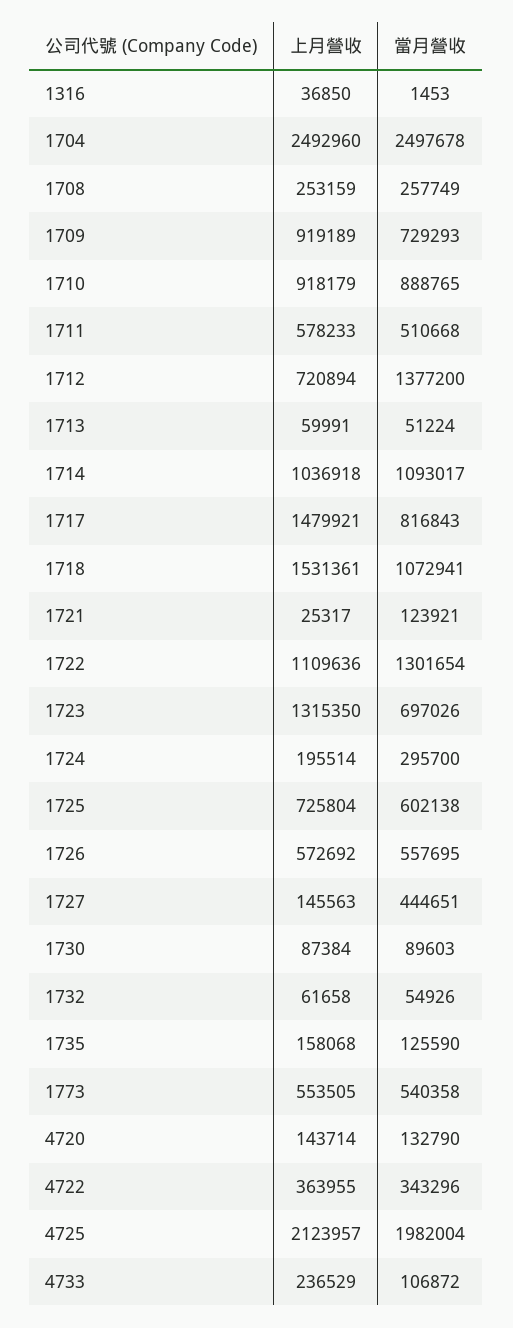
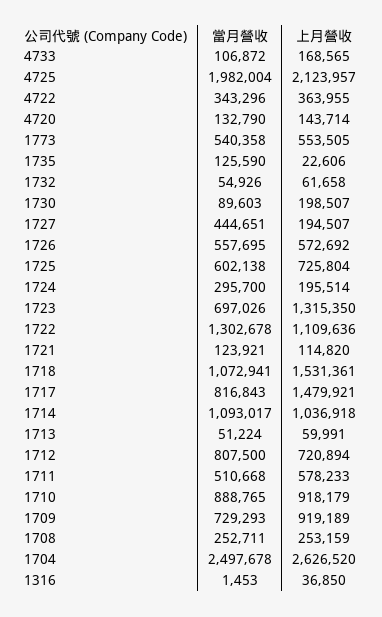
  {
    "上月營收": {
      "1316": 36850,
-     "1704": 2492960,
+     "1704": 2626520,
      "1708": 253159,
      "1709": 919189,
      "1710": 918179,
      "1711": 578233,
      "1712": 720894,
      "1713": 59991,
      "1714": 1036918,
      "1717": 1479921,
      "1718": 1531361,
-     "1721": 25317,
+     "1721": 114820,
      "1722": 1109636,
      "1723": 1315350,
      "1724": 195514,
      "1725": 725804,
      "1726": 572692,
-     "1727": 145563,
+     "1727": 194507,
-     "1730": 87384,
+     "1730": 198507,
      "1732": 61658,
-     "1735": 158068,
+     "1735": 22606,
      "1773": 553505,
      "4720": 143714,
      "4722": 363955,
      "4725": 2123957,
-     "4733": 236529
+     "4733": 168565
    },
    "當月營收": {
      "1316": 1453,
      "1704": 2497678,
-     "1708": 257749,
+     "1708": 252711,
      "1709": 729293,
      "1710": 888765,
      "1711": 510668,
-     "1712": 1377200,
+     "1712": 807500,
      "1713": 51224,
      "1714": 1093017,
      "1717": 816843,
      "1718": 1072941,
      "1721": 123921,
-     "1722": 1301654,
+     "1722": 1302678,
      "1723": 697026,
      "1724": 295700,
      "1725": 602138,
      "1726": 557695,
      "1727": 444651,
      "1730": 89603,
      "1732": 54926,
      "1735": 125590,
      "1773": 540358,
      "4720": 132790,
      "4722": 343296,
      "4725": 1982004,
      "4733": 106872
    }
  }

